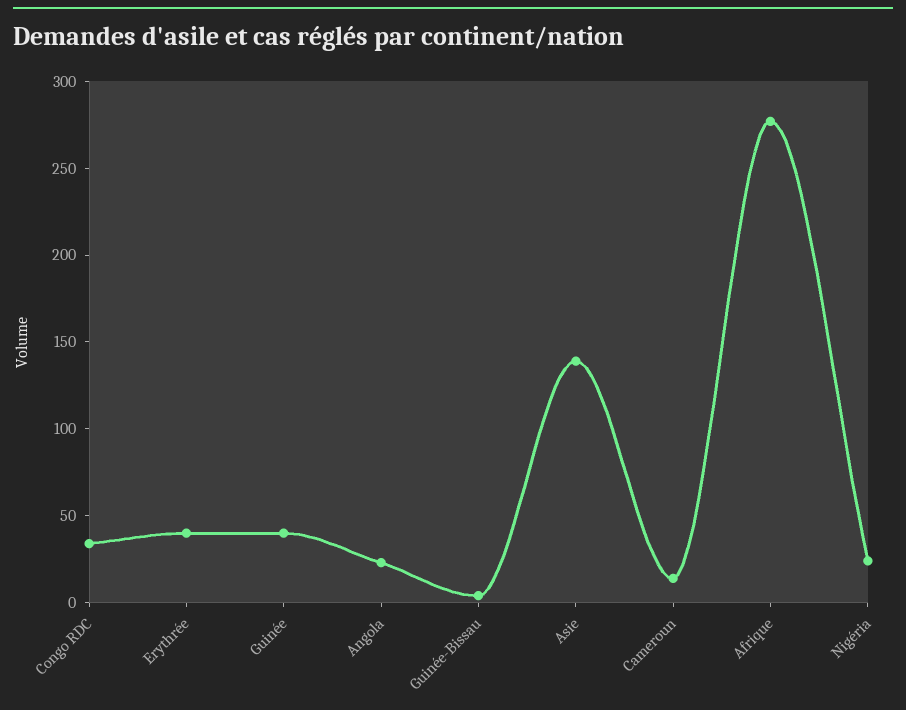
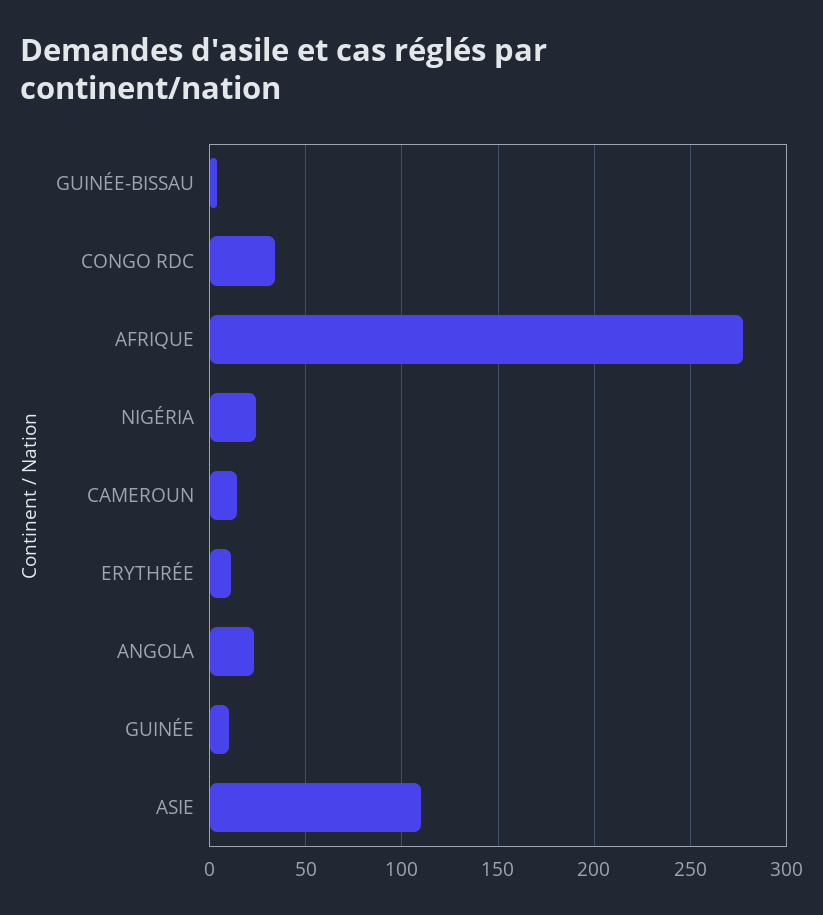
  {
    "Congo RDC": 35,
-   "Erythrée": 40,
+   "Erythrée": 10,
-   "Guinée": 40,
+   "Guinée": 10,
    "Angola": 25,
    "Guinée-Bissau": 5,
-   "Asie": 140,
+   "Asie": 110,
    "Cameroun": 15,
    "Afrique": 275,
    "Nigéria": 25
  }

